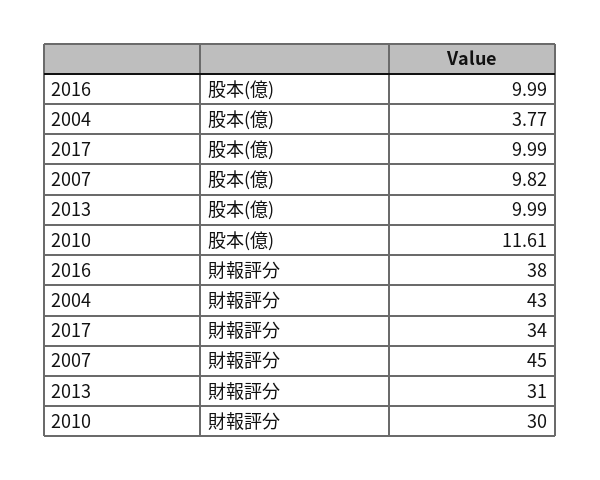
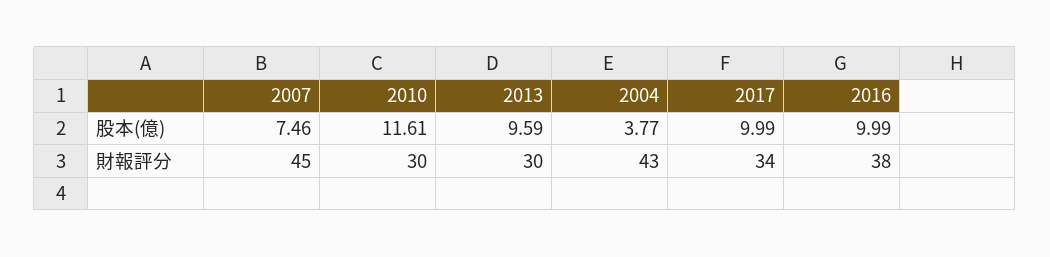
  {
    "2016": {
      "股本(億)": 9.99,
      "財報評分": 38
    },
    "2004": {
      "股本(億)": 3.77,
      "財報評分": 43
    },
    "2017": {
      "股本(億)": 9.99,
      "財報評分": 34
    },
    "2007": {
-     "股本(億)": 9.82,
+     "股本(億)": 7.46,
      "財報評分": 45
    },
    "2013": {
-     "股本(億)": 9.99,
+     "股本(億)": 9.59,
-     "財報評分": 31
+     "財報評分": 30
    },
    "2010": {
      "股本(億)": 11.61,
      "財報評分": 30
    }
  }

